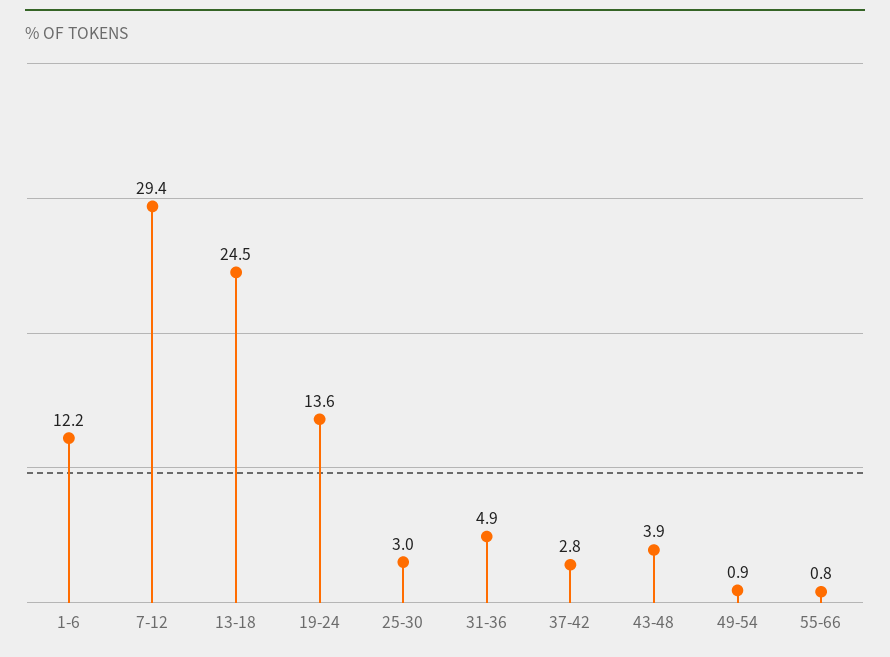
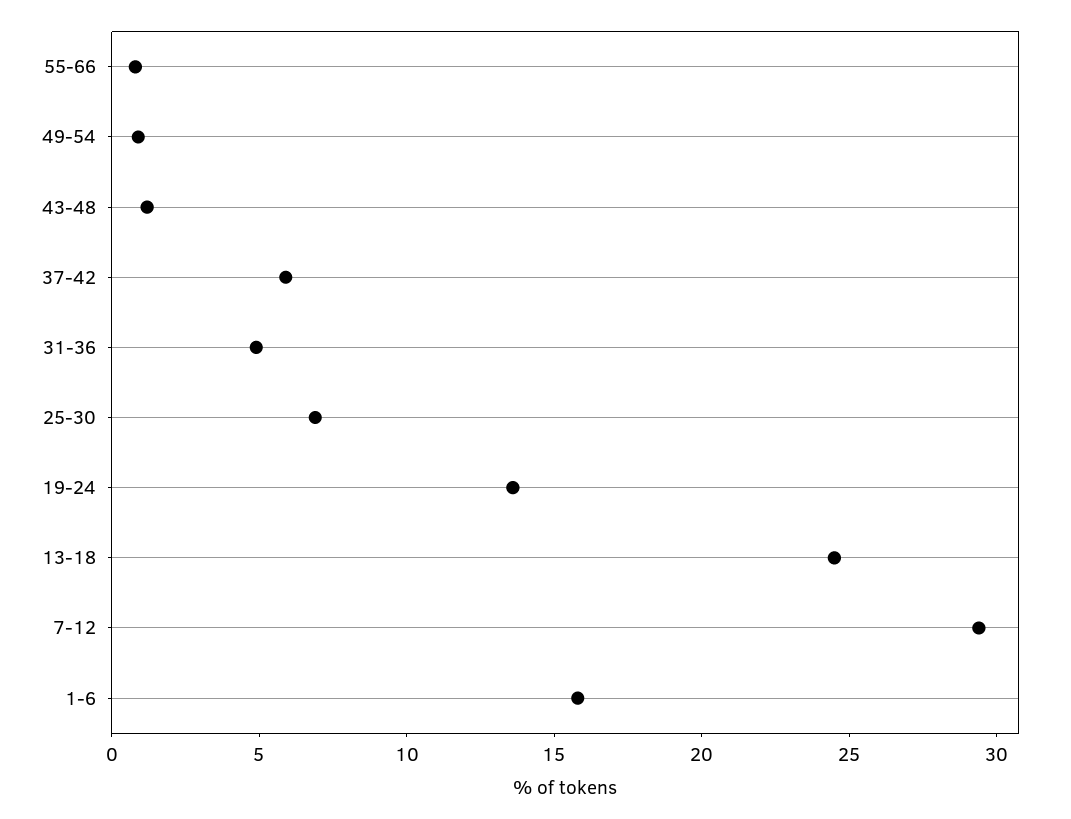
  {
-   "1-6": 12.2,
+   "1-6": 16,
    "7-12": 29.4,
    "13-18": 24.5,
    "19-24": 13.6,
-   "25-30": 3,
+   "25-30": 7,
    "31-36": 4.9,
-   "37-42": 2.8,
+   "37-42": 6,
-   "43-48": 3.9,
+   "43-48": 1,
    "49-54": 0.9,
    "55-66": 0.8
  }

